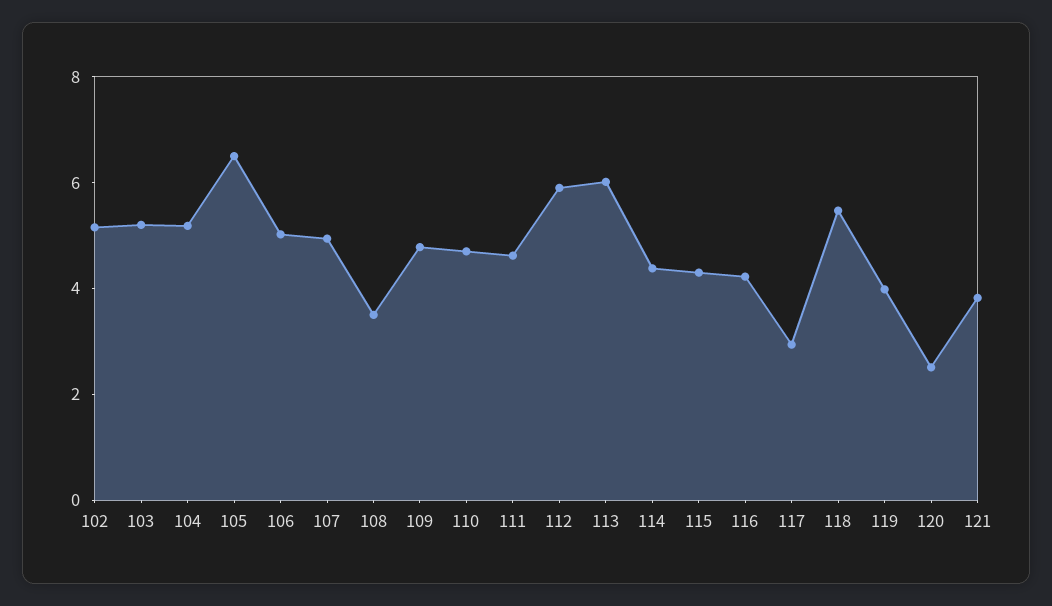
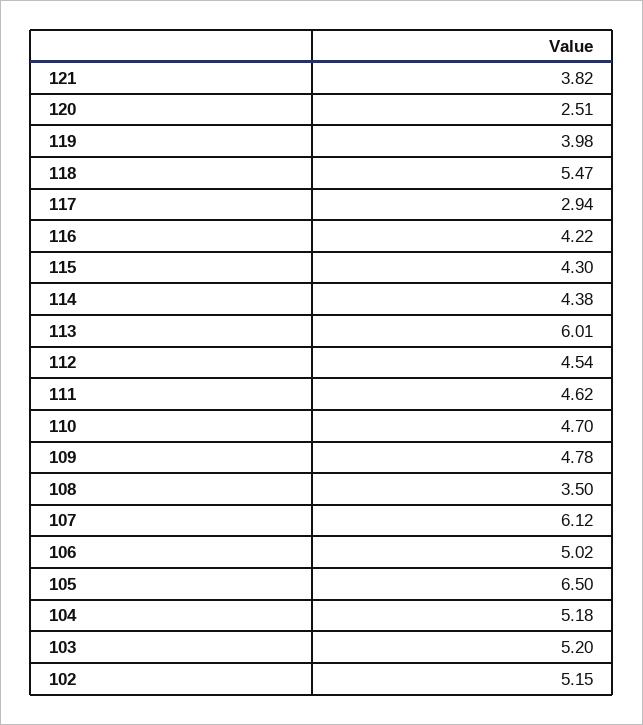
  {
    "102": 5.15,
    "103": 5.2,
    "104": 5.18,
    "105": 6.5,
    "106": 5.02,
-   "107": 5,
+   "107": 6.12,
    "108": 3.5,
    "109": 4.78,
    "110": 4.7,
    "111": 4.62,
-   "112": 6,
+   "112": 4.54,
    "113": 6.01,
    "114": 4.38,
    "115": 4.3,
    "116": 4.22,
    "117": 2.94,
    "118": 5.47,
    "119": 3.98,
    "120": 2.51,
    "121": 3.82
  }

